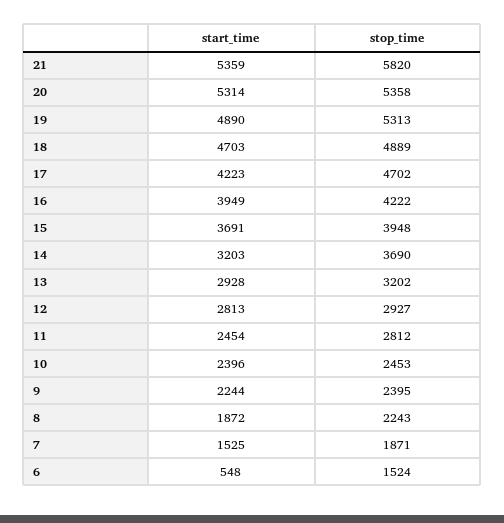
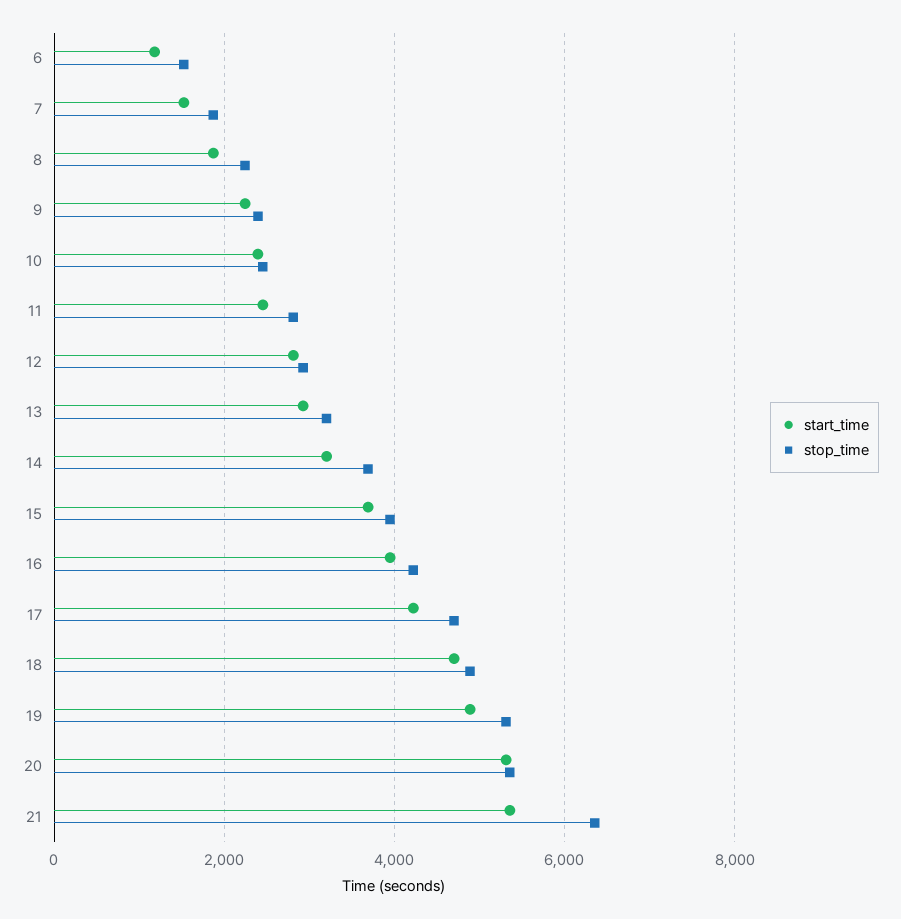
  {
    "start_time": {
      "21": 5359,
      "20": 5314,
      "19": 4890,
      "18": 4703,
      "17": 4223,
      "16": 3949,
      "15": 3691,
      "14": 3203,
      "13": 2928,
      "12": 2813,
      "11": 2454,
      "10": 2396,
      "9": 2244,
      "8": 1872,
      "7": 1525,
-     "6": 548
+     "6": 1200
    },
    "stop_time": {
-     "21": 5820,
+     "21": 6400,
      "20": 5358,
      "19": 5313,
      "18": 4889,
      "17": 4702,
      "16": 4222,
      "15": 3948,
      "14": 3690,
      "13": 3202,
      "12": 2927,
      "11": 2812,
      "10": 2453,
      "9": 2395,
      "8": 2243,
      "7": 1871,
      "6": 1524
    }
  }

